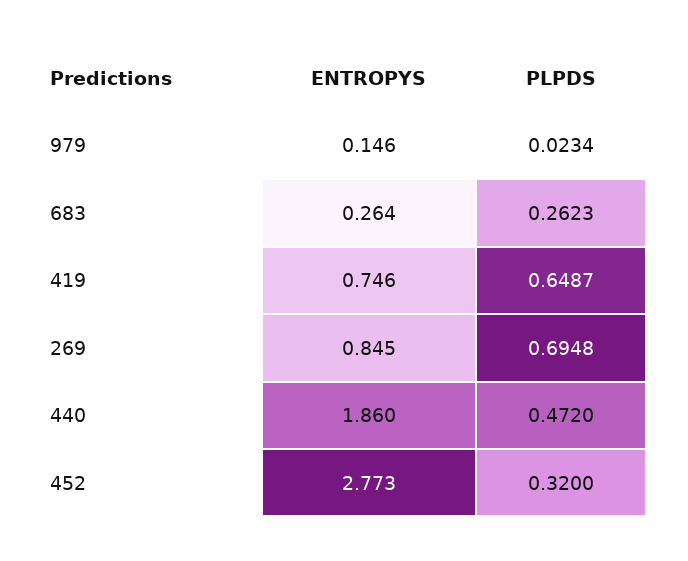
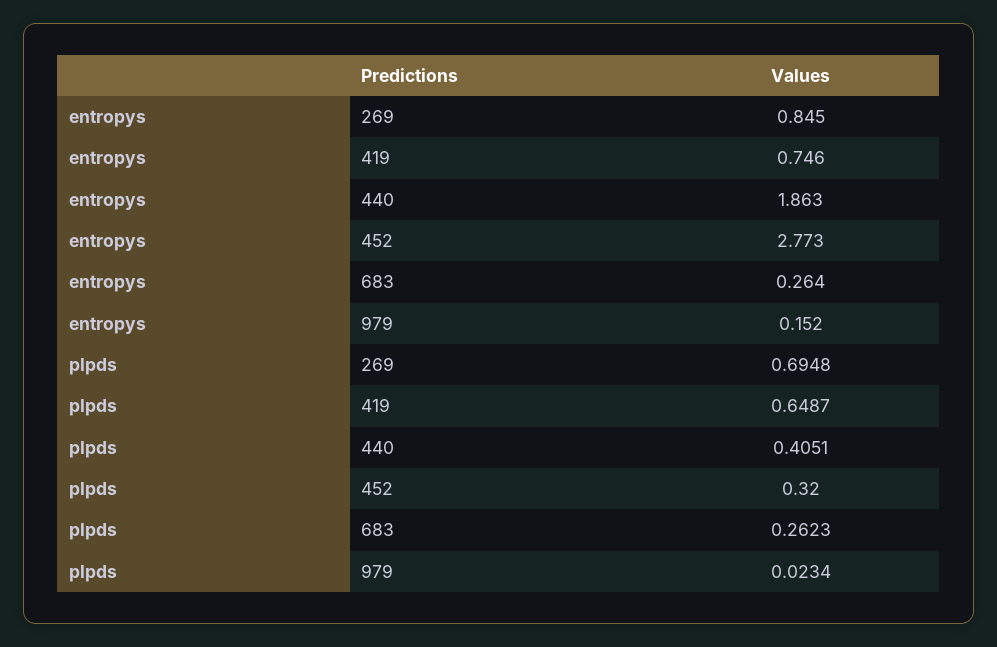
  {
    "ENTROPYS": {
-     "979": 0.146,
+     "979": 0.152,
      "683": 0.264,
      "419": 0.746,
      "269": 0.845,
-     "440": 1.86,
+     "440": 1.863,
      "452": 2.773
    },
    "PLPDS": {
      "979": 0.0234,
      "683": 0.2623,
      "419": 0.6487,
      "269": 0.6948,
-     "440": 0.472,
+     "440": 0.4051,
      "452": 0.32
    }
  }

